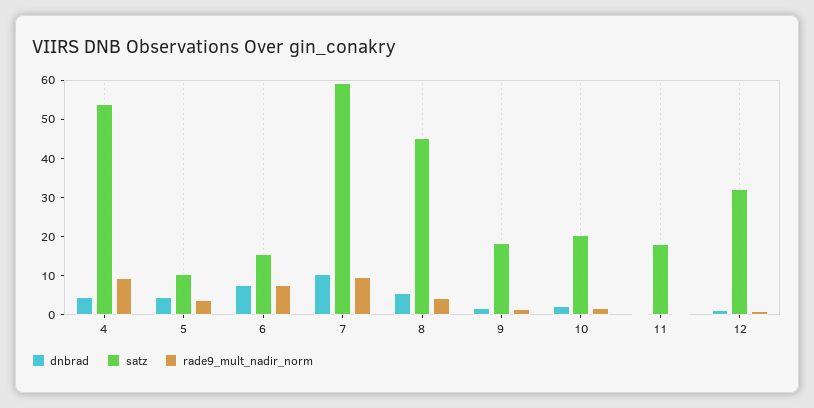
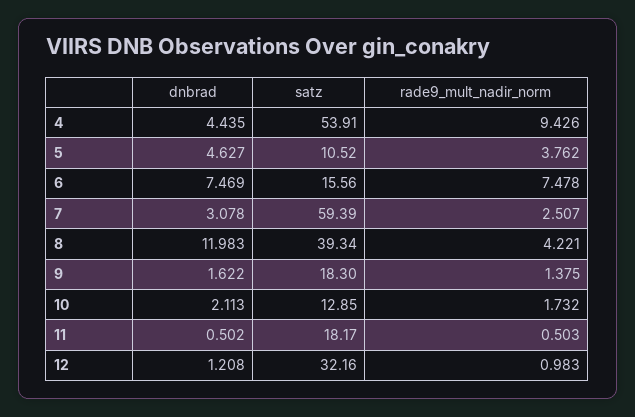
  {
    "dnbrad": {
      "4": 4.435,
      "5": 4.627,
      "6": 7.469,
-     "7": 10,
+     "7": 3.078,
-     "8": 5,
+     "8": 11.983,
      "9": 1.622,
      "10": 2.113,
      "11": 0.502,
      "12": 1.208
    },
    "satz": {
      "4": 53.91,
      "5": 10.52,
      "6": 15.56,
      "7": 59.39,
-     "8": 45,
+     "8": 39.34,
      "9": 18.3,
-     "10": 20,
+     "10": 12.85,
      "11": 18.17,
      "12": 32.16
    },
    "rade9_mult_nadir_norm": {
      "4": 9.426,
      "5": 3.762,
      "6": 7.478,
-     "7": 10,
+     "7": 2.507,
      "8": 4.221,
      "9": 1.375,
      "10": 1.732,
      "11": 0.503,
      "12": 0.983
    }
  }

